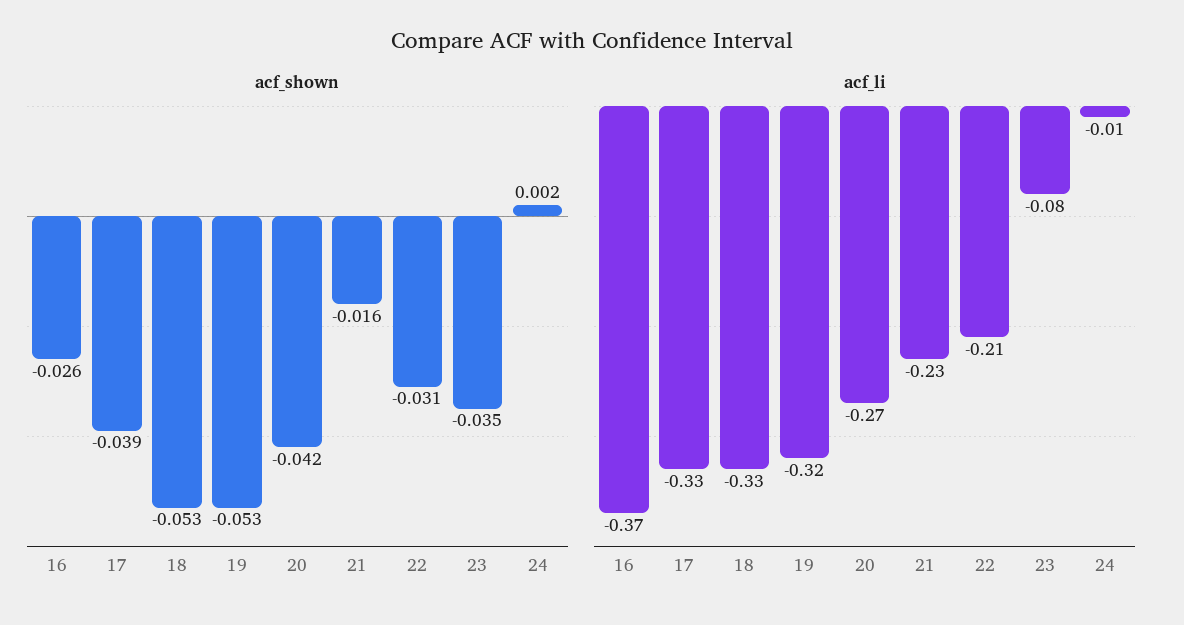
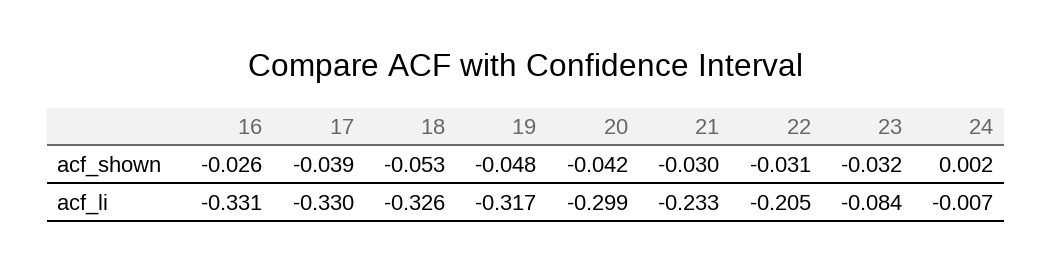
  {
    "acf_shown": {
      "16": -0.026,
      "17": -0.039,
      "18": -0.053,
-     "19": -0.053,
+     "19": -0.048,
      "20": -0.042,
-     "21": -0.016,
+     "21": -0.03,
      "22": -0.031,
-     "23": -0.035,
+     "23": -0.032,
      "24": 0.002
    },
    "acf_li": {
-     "16": -0.37,
+     "16": -0.331,
      "17": -0.33,
      "18": -0.326,
      "19": -0.317,
-     "20": -0.27,
+     "20": -0.299,
      "21": -0.233,
      "22": -0.205,
      "23": -0.084,
      "24": -0.007
    }
  }

